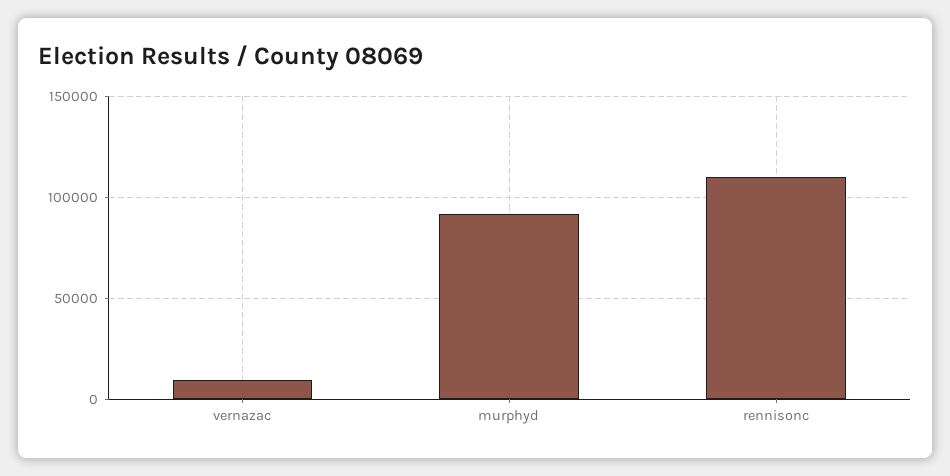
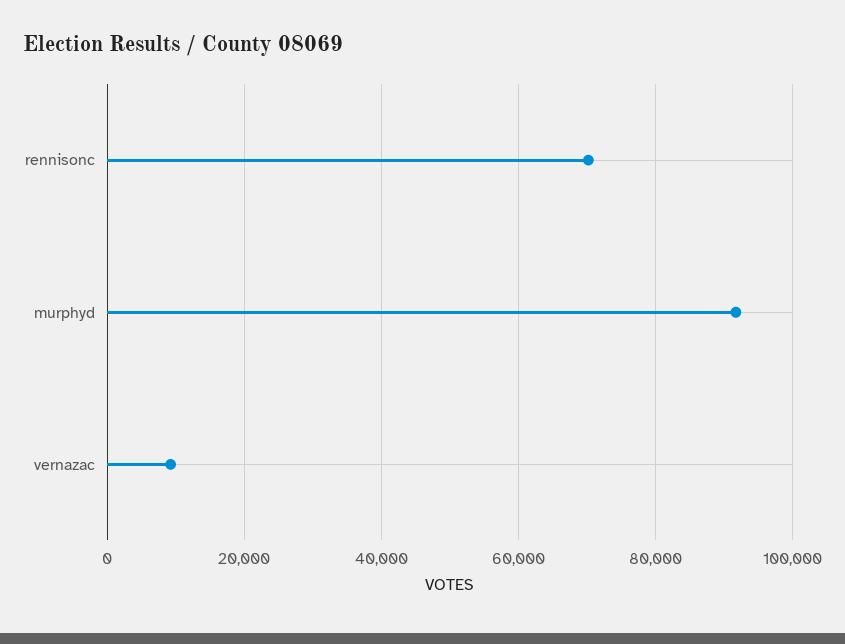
  {
    "vernazac": 10000,
    "murphyd": 92000,
-   "rennisonc": 110000
+   "rennisonc": 70000
  }

